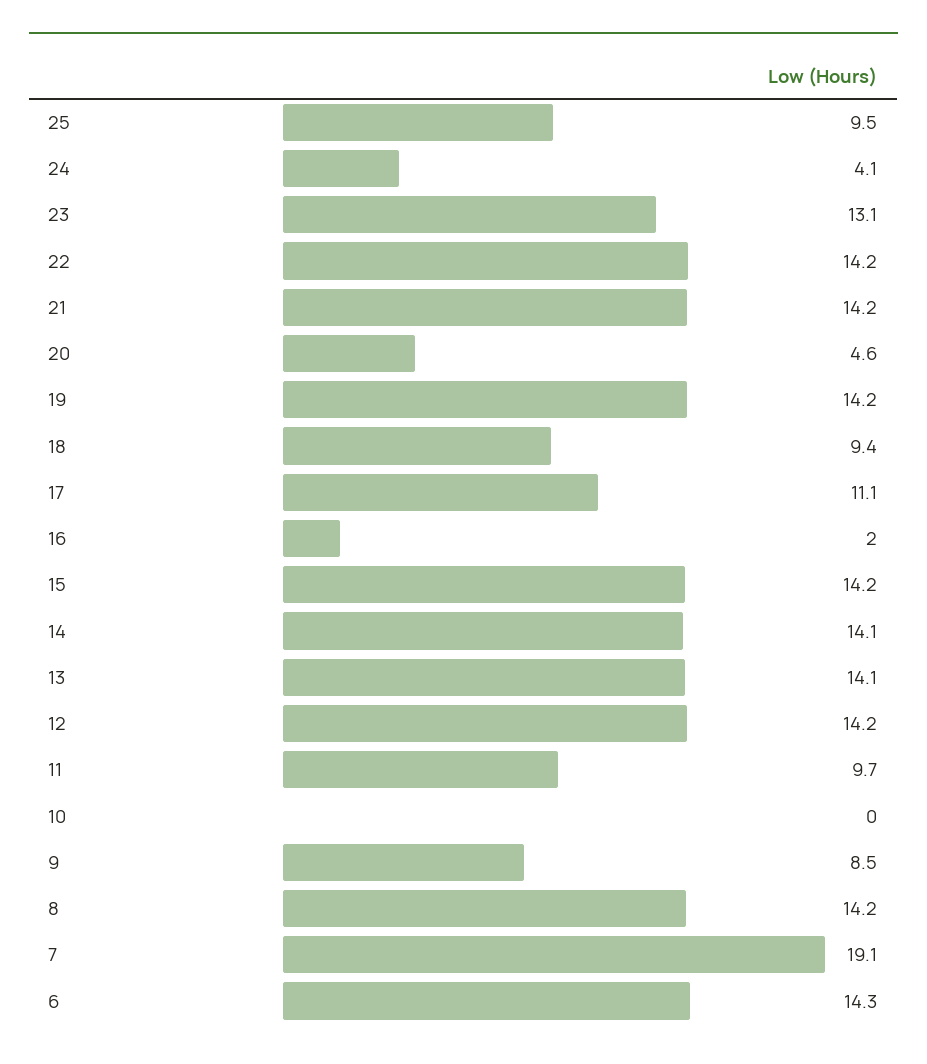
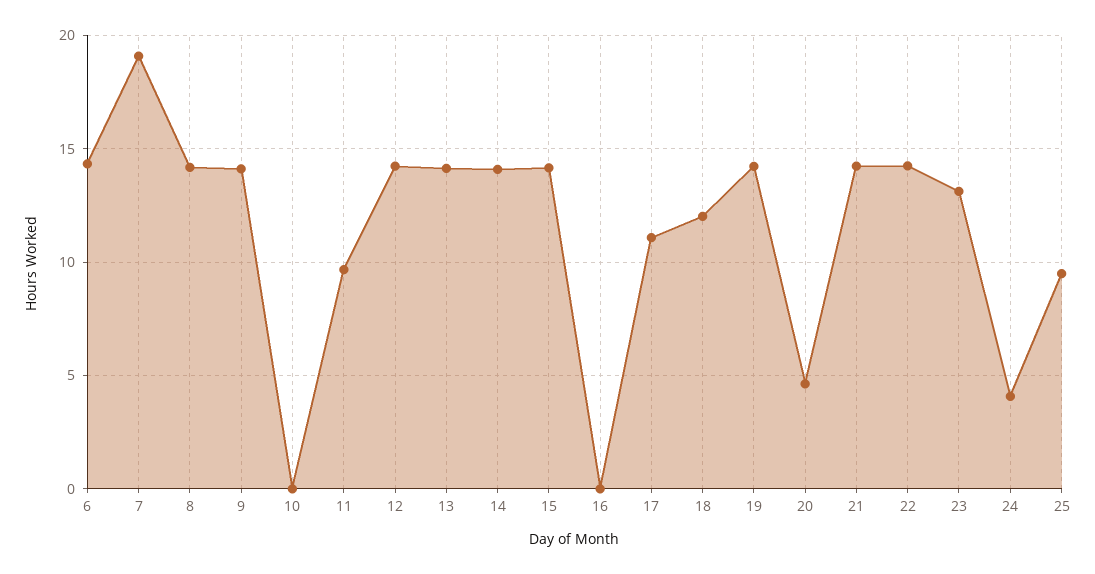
  {
    "25": 9.5,
    "24": 4.1,
    "23": 13.1,
    "22": 14.2,
    "21": 14.2,
    "20": 4.6,
    "19": 14.2,
-   "18": 9.4,
+   "18": 12,
    "17": 11.1,
-   "16": 2,
+   "16": 0,
    "15": 14.2,
    "14": 14.1,
    "13": 14.1,
    "12": 14.2,
    "11": 9.7,
    "10": 0,
-   "9": 8.5,
+   "9": 14,
    "8": 14.2,
    "7": 19.1,
    "6": 14.3
  }

